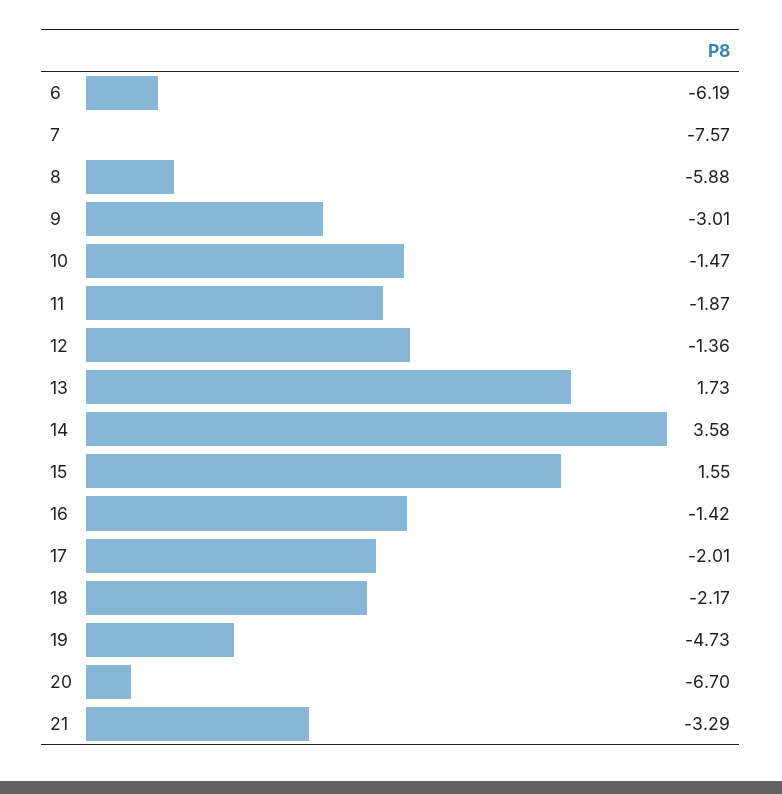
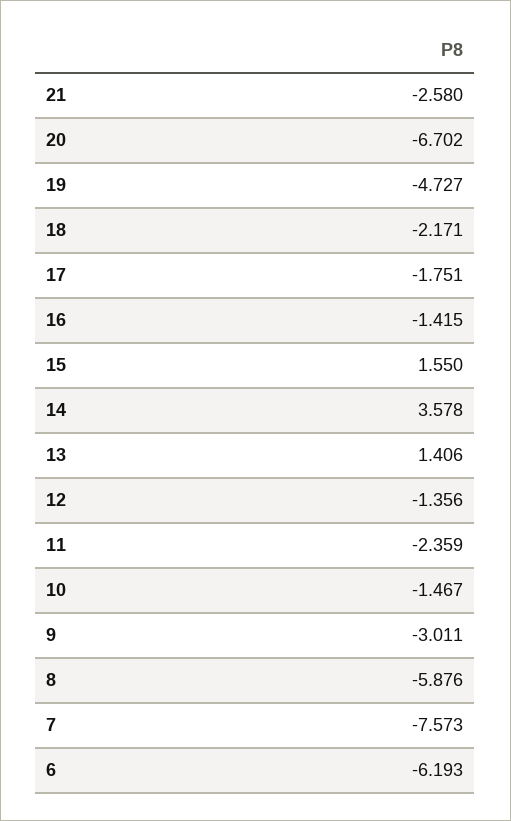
  {
    "6": -6.193,
    "7": -7.573,
    "8": -5.876,
    "9": -3.011,
    "10": -1.467,
-   "11": -1.87,
+   "11": -2.359,
    "12": -1.356,
-   "13": 1.73,
+   "13": 1.406,
    "14": 3.578,
    "15": 1.55,
    "16": -1.415,
-   "17": -2.01,
+   "17": -1.751,
    "18": -2.171,
    "19": -4.727,
    "20": -6.702,
-   "21": -3.29
+   "21": -2.58
  }

